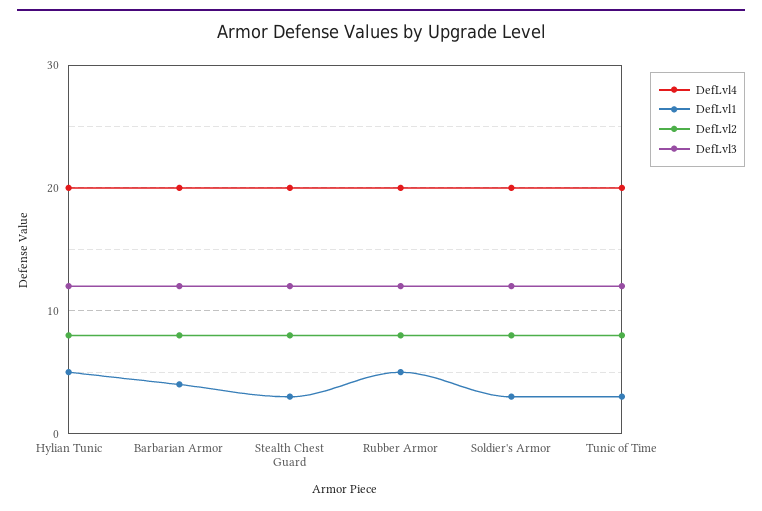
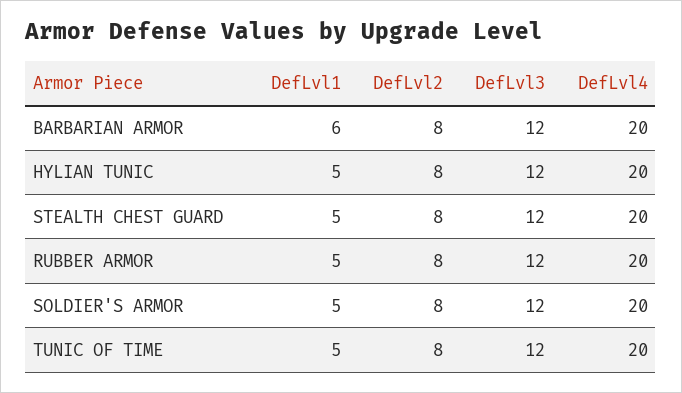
  {
    "DefLvl4": {
      "Hylian Tunic": 20,
      "Barbarian Armor": 20,
      "Stealth Chest Guard": 20,
      "Rubber Armor": 20,
      "Soldier's Armor": 20,
      "Tunic of Time": 20
    },
    "DefLvl1": {
      "Hylian Tunic": 5,
-     "Barbarian Armor": 4,
+     "Barbarian Armor": 6,
-     "Stealth Chest Guard": 3,
+     "Stealth Chest Guard": 5,
      "Rubber Armor": 5,
-     "Soldier's Armor": 3,
+     "Soldier's Armor": 5,
-     "Tunic of Time": 3
+     "Tunic of Time": 5
    },
    "DefLvl2": {
      "Hylian Tunic": 8,
      "Barbarian Armor": 8,
      "Stealth Chest Guard": 8,
      "Rubber Armor": 8,
      "Soldier's Armor": 8,
      "Tunic of Time": 8
    },
    "DefLvl3": {
      "Hylian Tunic": 12,
      "Barbarian Armor": 12,
      "Stealth Chest Guard": 12,
      "Rubber Armor": 12,
      "Soldier's Armor": 12,
      "Tunic of Time": 12
    }
  }

